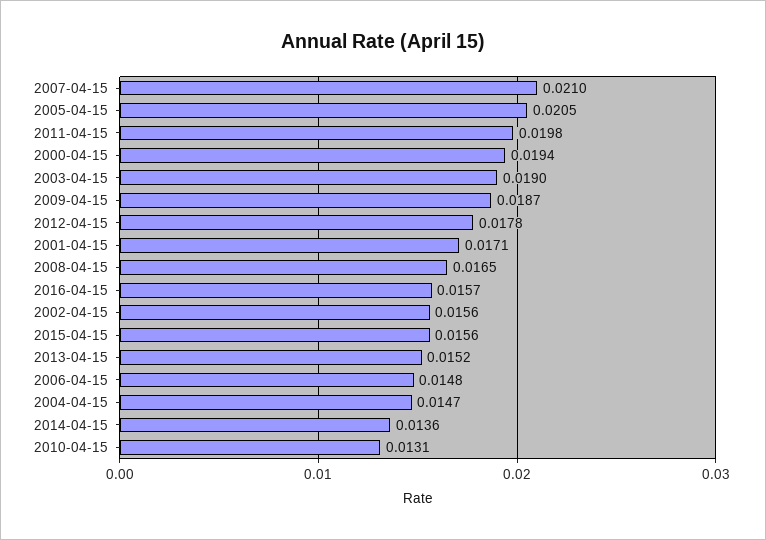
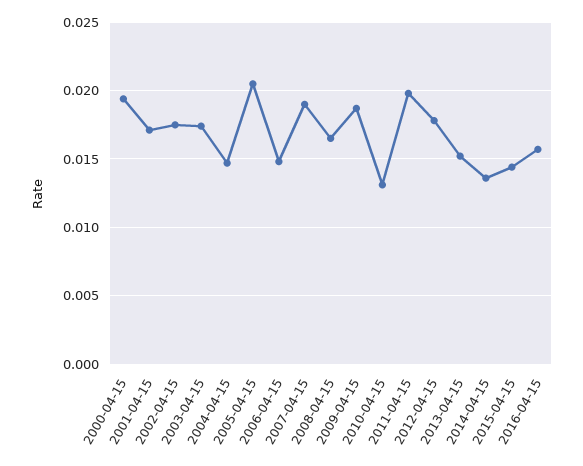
  {
-   "2007-04-15": 0.021,
+   "2007-04-15": 0.019,
    "2005-04-15": 0.0205,
    "2011-04-15": 0.0198,
    "2000-04-15": 0.0194,
-   "2003-04-15": 0.019,
+   "2003-04-15": 0.0175,
    "2009-04-15": 0.0187,
    "2012-04-15": 0.0178,
    "2001-04-15": 0.0171,
    "2008-04-15": 0.0165,
    "2016-04-15": 0.0157,
-   "2002-04-15": 0.0156,
+   "2002-04-15": 0.0175,
-   "2015-04-15": 0.0156,
+   "2015-04-15": 0.0145,
    "2013-04-15": 0.0152,
    "2006-04-15": 0.0148,
    "2004-04-15": 0.0147,
    "2014-04-15": 0.0136,
    "2010-04-15": 0.0131
  }

